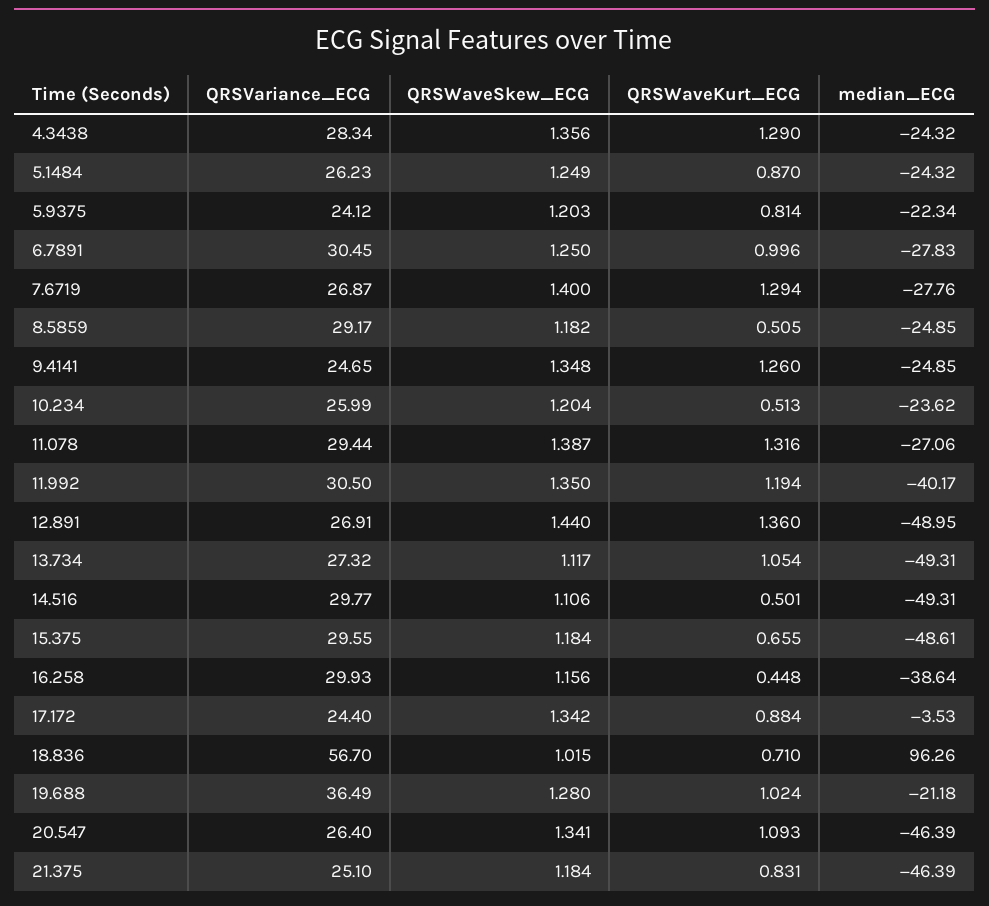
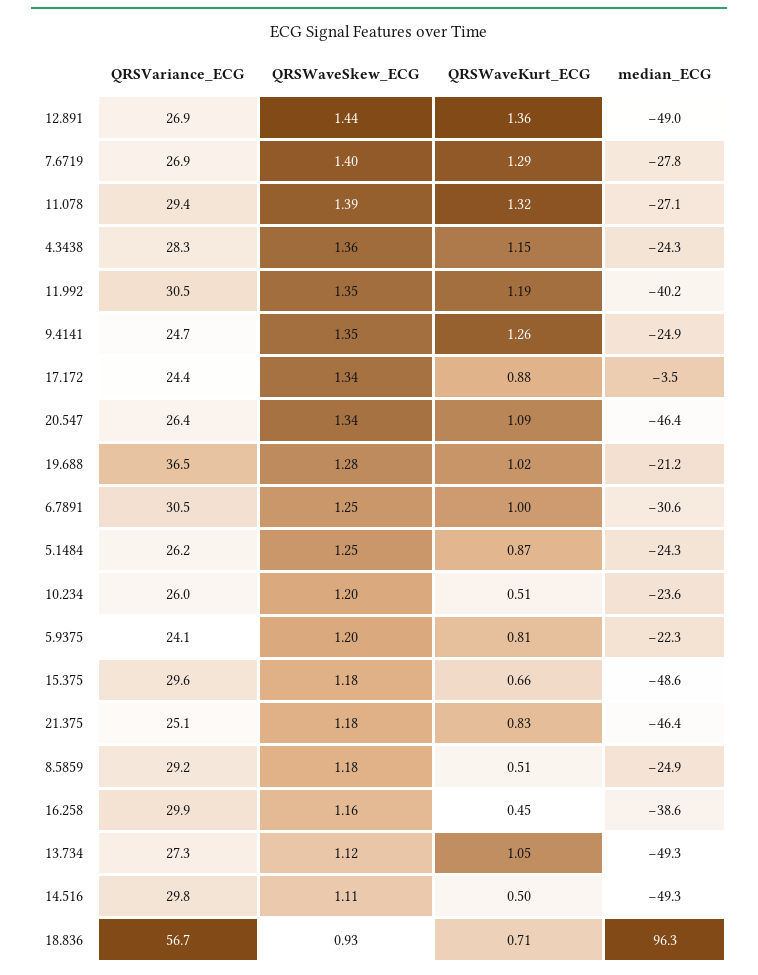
  {
    "QRSVariance_ECG": {
      "4.3438": 28.34,
      "5.1484": 26.23,
      "5.9375": 24.12,
      "6.7891": 30.45,
      "7.6719": 26.87,
      "8.5859": 29.17,
      "9.4141": 24.65,
      "10.234": 25.99,
      "11.078": 29.44,
      "11.992": 30.5,
      "12.891": 26.91,
      "13.734": 27.32,
      "14.516": 29.77,
      "15.375": 29.55,
      "16.258": 29.93,
      "17.172": 24.4,
      "18.836": 56.7,
      "19.688": 36.49,
      "20.547": 26.4,
      "21.375": 25.1
    },
    "QRSWaveSkew_ECG": {
      "4.3438": 1.356,
      "5.1484": 1.249,
      "5.9375": 1.203,
      "6.7891": 1.25,
      "7.6719": 1.4,
      "8.5859": 1.182,
      "9.4141": 1.348,
      "10.234": 1.204,
      "11.078": 1.387,
      "11.992": 1.35,
      "12.891": 1.44,
      "13.734": 1.117,
      "14.516": 1.106,
      "15.375": 1.184,
      "16.258": 1.156,
      "17.172": 1.342,
-     "18.836": 1.015,
+     "18.836": 0.93,
      "19.688": 1.28,
      "20.547": 1.341,
      "21.375": 1.184
    },
    "QRSWaveKurt_ECG": {
-     "4.3438": 1.29,
+     "4.3438": 1.15,
      "5.1484": 0.87,
      "5.9375": 0.814,
      "6.7891": 0.996,
      "7.6719": 1.294,
      "8.5859": 0.505,
      "9.4141": 1.26,
      "10.234": 0.513,
      "11.078": 1.316,
      "11.992": 1.194,
      "12.891": 1.36,
      "13.734": 1.054,
      "14.516": 0.501,
      "15.375": 0.655,
      "16.258": 0.448,
      "17.172": 0.884,
      "18.836": 0.71,
      "19.688": 1.024,
      "20.547": 1.093,
      "21.375": 0.831
    },
    "median_ECG": {
      "4.3438": -24.32,
      "5.1484": -24.32,
      "5.9375": -22.34,
-     "6.7891": -27.83,
+     "6.7891": -30.6,
      "7.6719": -27.76,
      "8.5859": -24.85,
      "9.4141": -24.85,
      "10.234": -23.62,
      "11.078": -27.06,
      "11.992": -40.17,
      "12.891": -48.95,
      "13.734": -49.31,
      "14.516": -49.31,
      "15.375": -48.61,
      "16.258": -38.64,
      "17.172": -3.53,
      "18.836": 96.26,
      "19.688": -21.18,
      "20.547": -46.39,
      "21.375": -46.39
    }
  }

